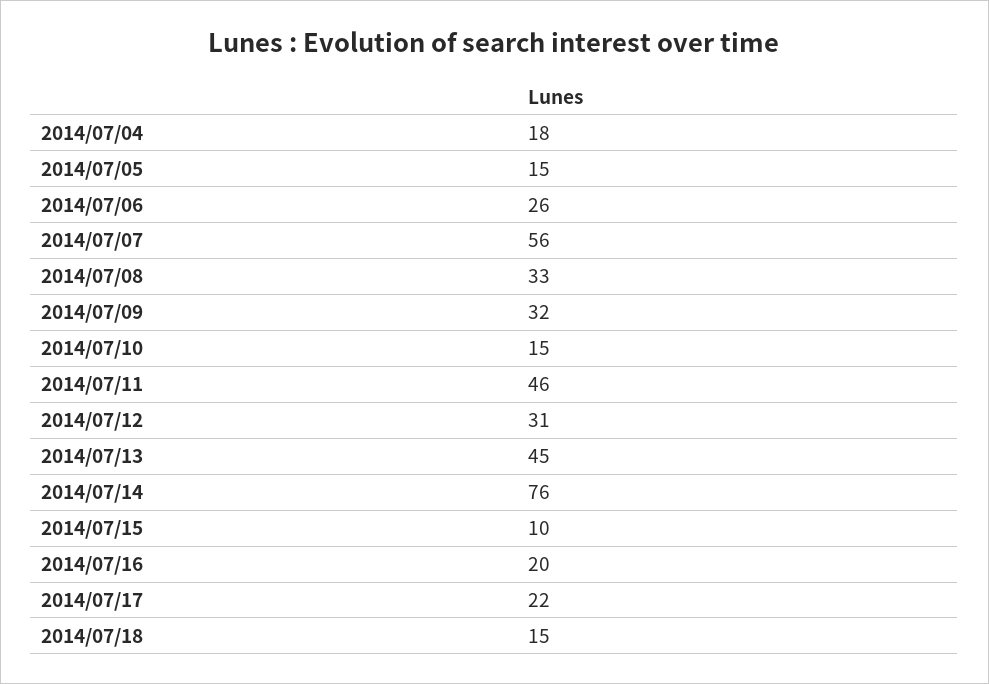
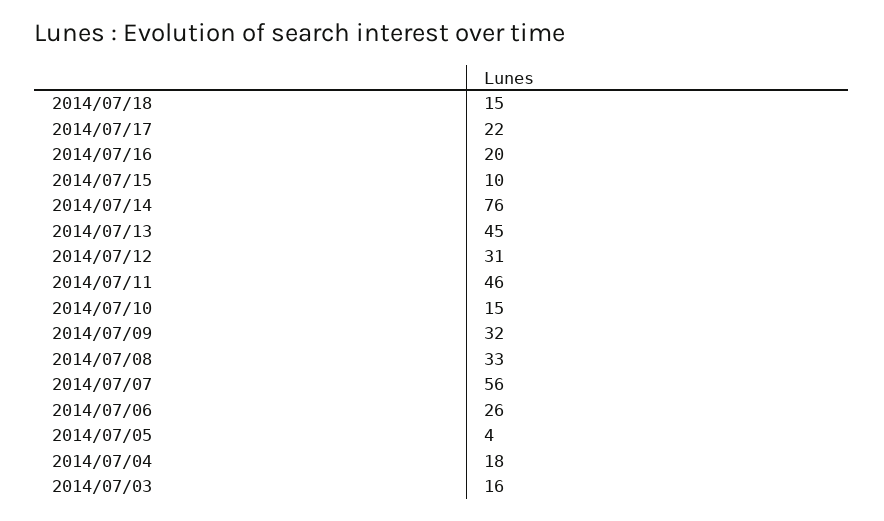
  {
    "2014/07/04": 18,
-   "2014/07/05": 15,
+   "2014/07/05": 4,
    "2014/07/06": 26,
    "2014/07/07": 56,
    "2014/07/08": 33,
    "2014/07/09": 32,
    "2014/07/10": 15,
    "2014/07/11": 46,
    "2014/07/12": 31,
    "2014/07/13": 45,
    "2014/07/14": 76,
    "2014/07/15": 10,
    "2014/07/16": 20,
    "2014/07/17": 22,
-   "2014/07/18": 15
+   "2014/07/18": 15,
+   "2014/07/03": 16
  }

